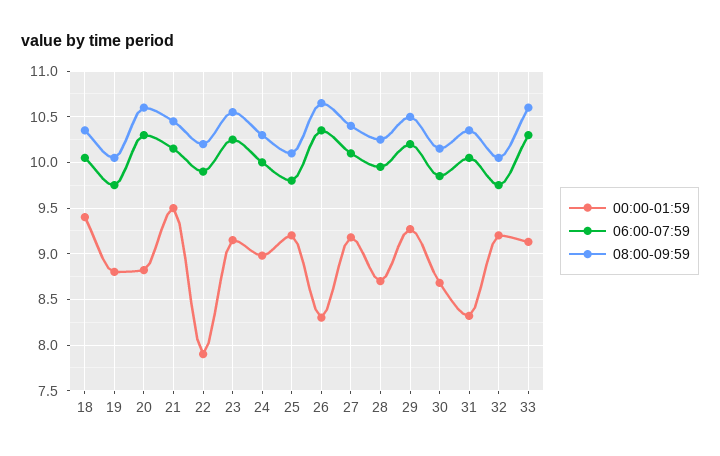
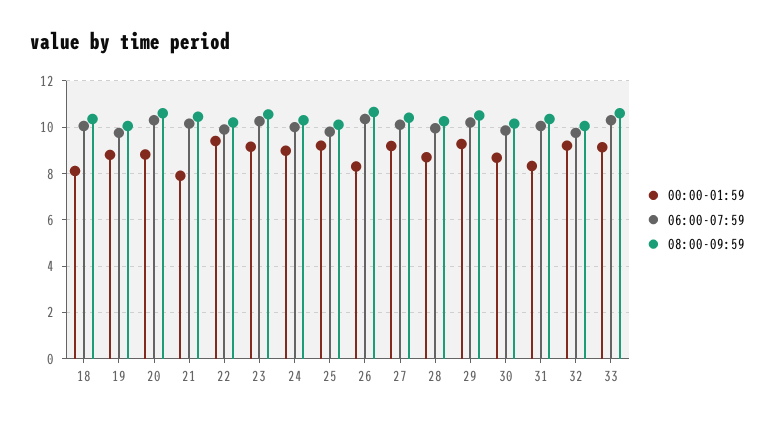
  {
    "00:00-01:59": {
-     "18": 9.4,
+     "18": 8,
      "19": 8.8,
      "20": 8.8,
-     "21": 9.5,
+     "21": 8,
-     "22": 7.9,
+     "22": 9.5,
      "23": 9.2,
      "24": 9,
      "25": 9.2,
      "26": 8.3,
      "27": 9.2,
      "28": 8.7,
      "29": 9.3,
      "30": 8.7,
      "31": 8.3,
      "32": 9.2,
      "33": 9.1
    },
    "06:00-07:59": {
      "18": 10.1,
      "19": 9.8,
      "20": 10.3,
      "21": 10.2,
      "22": 9.9,
      "23": 10.3,
      "24": 10,
      "25": 9.8,
      "26": 10.4,
      "27": 10.1,
      "28": 10,
      "29": 10.2,
      "30": 9.9,
      "31": 10.1,
      "32": 9.8,
      "33": 10.3
    },
    "08:00-09:59": {
      "18": 10.4,
      "19": 10.1,
      "20": 10.6,
      "21": 10.5,
      "22": 10.2,
      "23": 10.6,
      "24": 10.3,
      "25": 10.1,
      "26": 10.7,
      "27": 10.4,
      "28": 10.3,
      "29": 10.5,
      "30": 10.2,
      "31": 10.4,
      "32": 10.1,
      "33": 10.6
    }
  }

